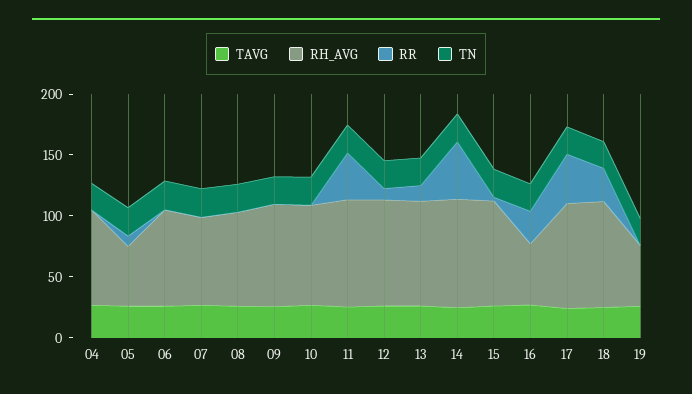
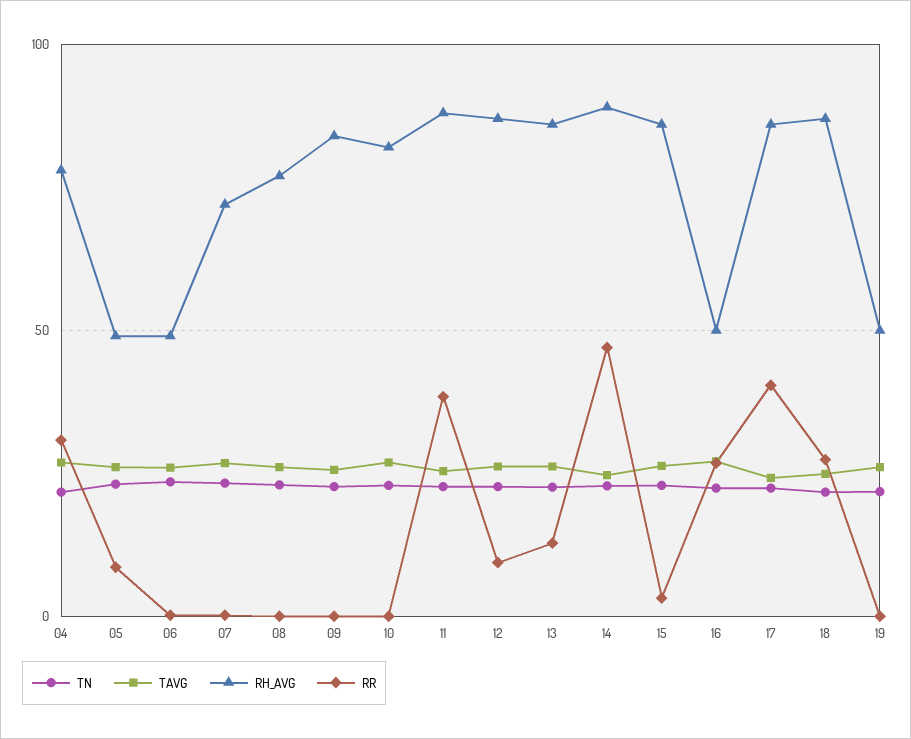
  {
    "TAVG": {
      "04": 25,
      "05": 25,
      "06": 25,
      "07": 25,
      "08": 25,
      "09": 25,
      "10": 25,
      "11": 25,
      "12": 25,
      "13": 25,
      "14": 25,
      "15": 25,
      "16": 25,
      "17": 25,
      "18": 25,
      "19": 25
    },
    "RH_AVG": {
      "04": 80,
      "05": 50,
-     "06": 80,
+     "06": 50,
      "07": 70,
      "08": 75,
      "09": 85,
      "10": 80,
      "11": 90,
      "12": 85,
      "13": 85,
      "14": 90,
      "15": 85,
      "16": 50,
      "17": 85,
      "18": 85,
      "19": 50
    },
    "RR": {
-     "04": 0,
+     "04": 30,
      "05": 10,
      "06": 0,
      "07": 0,
      "08": 0,
      "09": 0,
      "10": 0,
      "11": 40,
      "12": 10,
      "13": 15,
      "14": 45,
      "15": 5,
      "16": 25,
      "17": 40,
      "18": 25,
      "19": 0
    },
    "TN": {
      "04": 20,
      "05": 25,
      "06": 25,
      "07": 25,
      "08": 25,
      "09": 25,
      "10": 25,
      "11": 25,
      "12": 25,
      "13": 25,
      "14": 25,
      "15": 25,
      "16": 20,
      "17": 20,
      "18": 20,
      "19": 20
    }
  }

